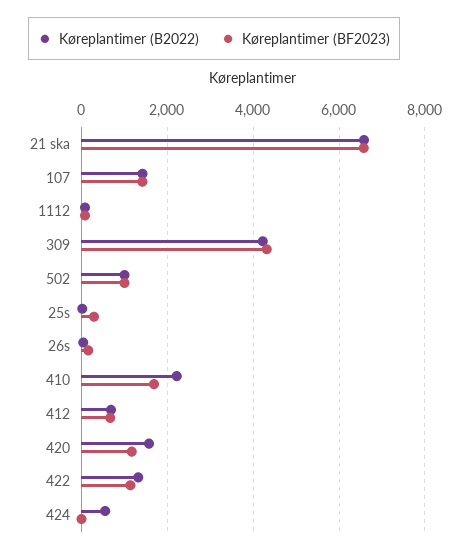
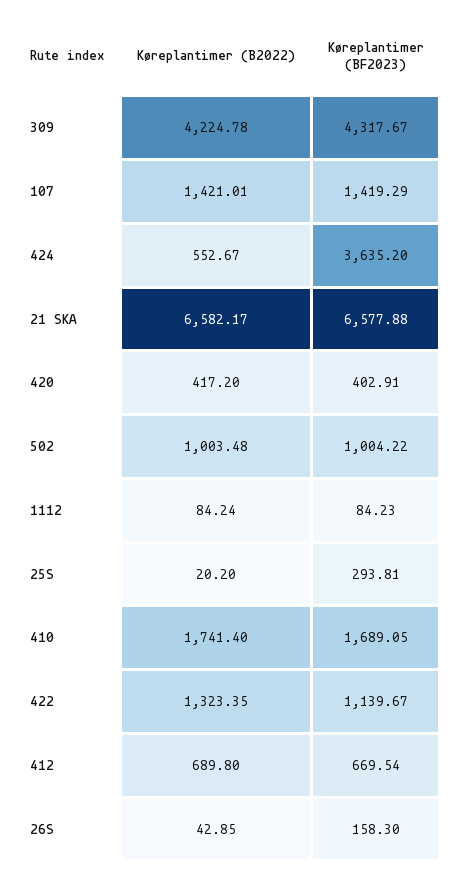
  {
    "Køreplantimer (B2022)": {
      "21 ska": 6582.17,
      "107": 1421.01,
      "1112": 84.24,
      "309": 4224.78,
      "502": 1003.48,
      "25s": 20.2,
      "26s": 42.85,
-     "410": 2200,
+     "410": 1741.4,
      "412": 689.8,
-     "420": 1600,
+     "420": 417.2,
      "422": 1323.35,
      "424": 552.67
    },
    "Køreplantimer (BF2023)": {
      "21 ska": 6577.88,
      "107": 1419.29,
      "1112": 84.23,
      "309": 4317.67,
      "502": 1004.22,
      "25s": 293.81,
      "26s": 158.3,
      "410": 1689.05,
      "412": 669.54,
-     "420": 1200,
+     "420": 402.91,
      "422": 1139.67,
-     "424": 0
+     "424": 3635.2
    }
  }

